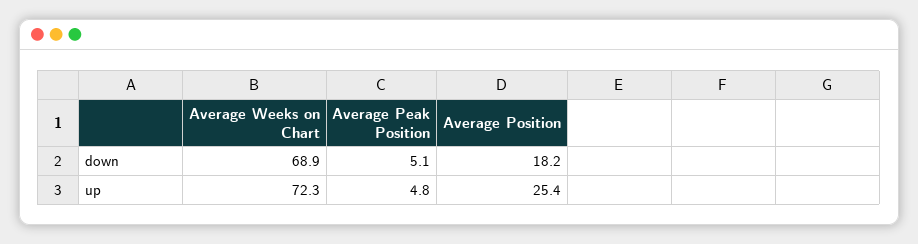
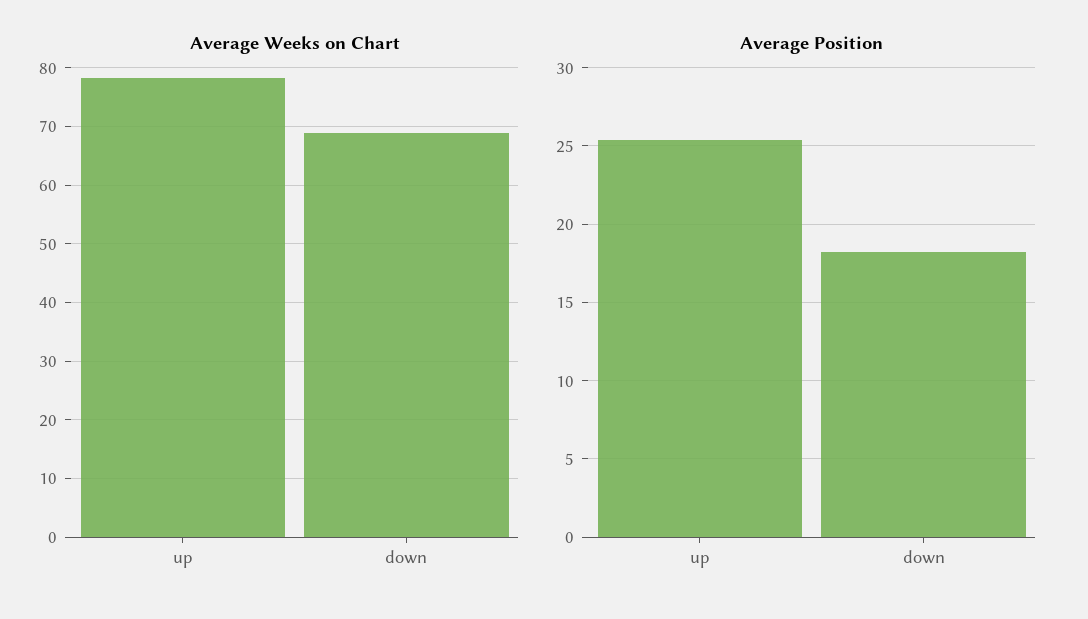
  {
    "Average Weeks on Chart": {
      "down": 68.9,
-     "up": 72.3
+     "up": 78
    },
-   "Average Peak Position": {
-     "down": 5.1,
-     "up": 4.8
-   },
    "Average Position": {
      "down": 18.2,
      "up": 25.4
    }
  }

